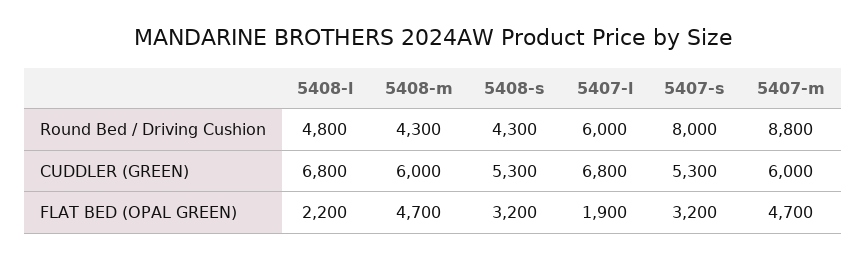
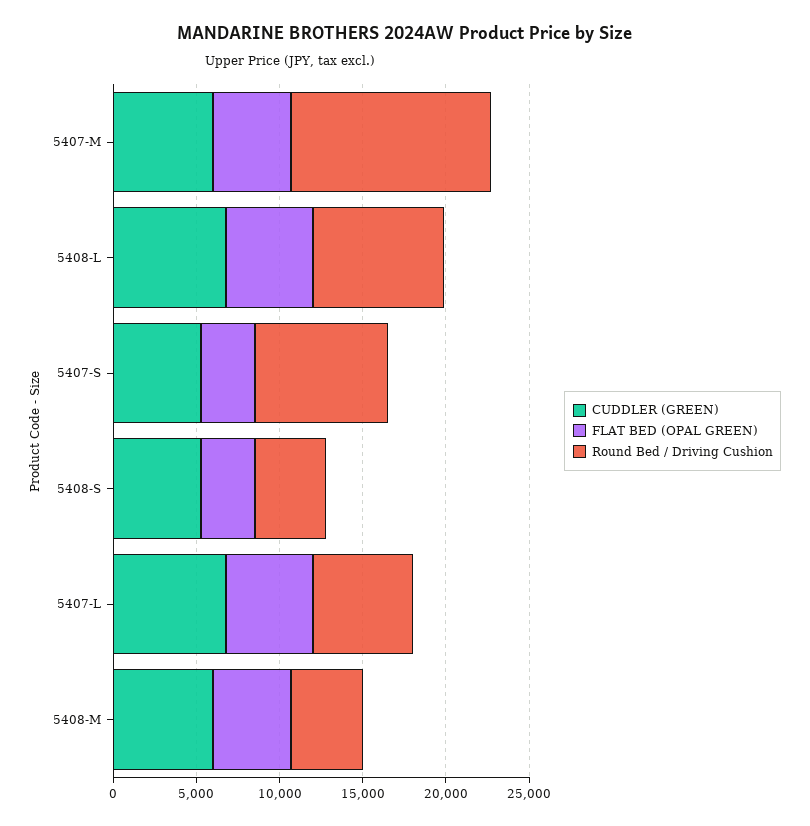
  {
    "Round Bed / Driving Cushion": {
-     "5408-l": 4800,
+     "5408-l": 8000,
      "5408-m": 4300,
      "5408-s": 4300,
      "5407-l": 6000,
      "5407-s": 8000,
-     "5407-m": 8800
+     "5407-m": 12000
    },
    "CUDDLER (GREEN)": {
      "5408-l": 6800,
      "5408-m": 6000,
      "5408-s": 5300,
      "5407-l": 6800,
      "5407-s": 5300,
      "5407-m": 6000
    },
    "FLAT BED (OPAL GREEN)": {
-     "5408-l": 2200,
+     "5408-l": 5000,
      "5408-m": 4700,
      "5408-s": 3200,
-     "5407-l": 1900,
+     "5407-l": 5000,
      "5407-s": 3200,
      "5407-m": 4700
    }
  }

